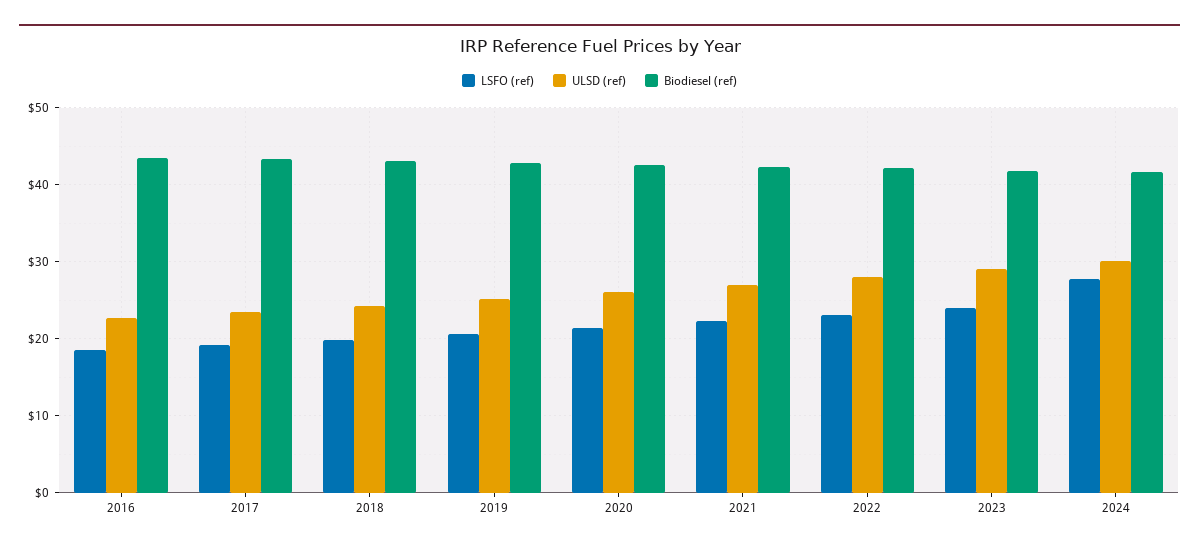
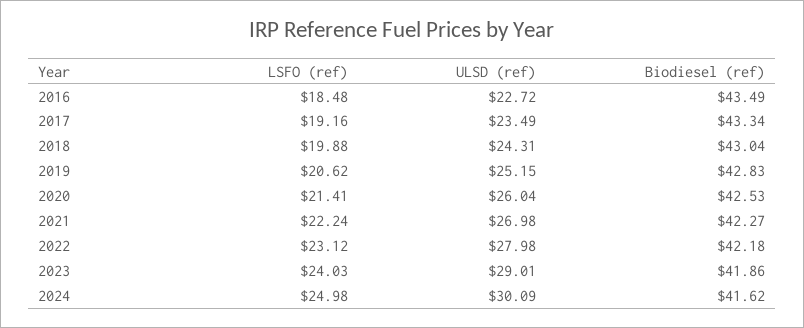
  {
    "LSFO (ref)": {
      "2016": 18.48,
      "2017": 19.16,
      "2018": 19.88,
      "2019": 20.62,
      "2020": 21.41,
      "2021": 22.24,
      "2022": 23.12,
      "2023": 24.03,
-     "2024": 28
+     "2024": 24.98
    },
    "ULSD (ref)": {
      "2016": 22.72,
      "2017": 23.49,
      "2018": 24.31,
      "2019": 25.15,
      "2020": 26.04,
      "2021": 26.98,
      "2022": 27.98,
      "2023": 29.01,
      "2024": 30.09
    },
    "Biodiesel (ref)": {
      "2016": 43.49,
      "2017": 43.34,
      "2018": 43.04,
      "2019": 42.83,
      "2020": 42.53,
      "2021": 42.27,
      "2022": 42.18,
      "2023": 41.86,
      "2024": 41.62
    }
  }

